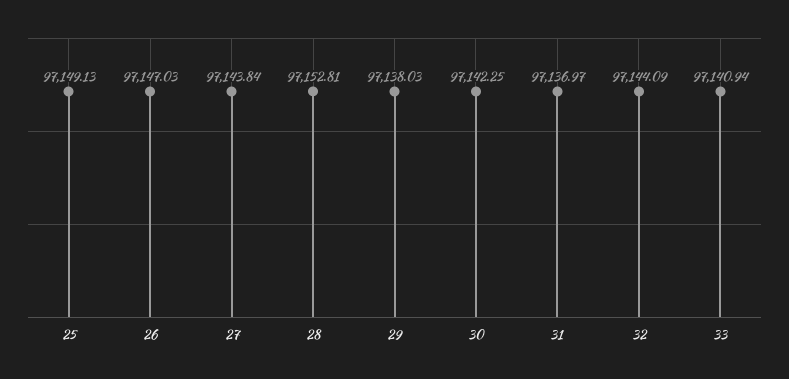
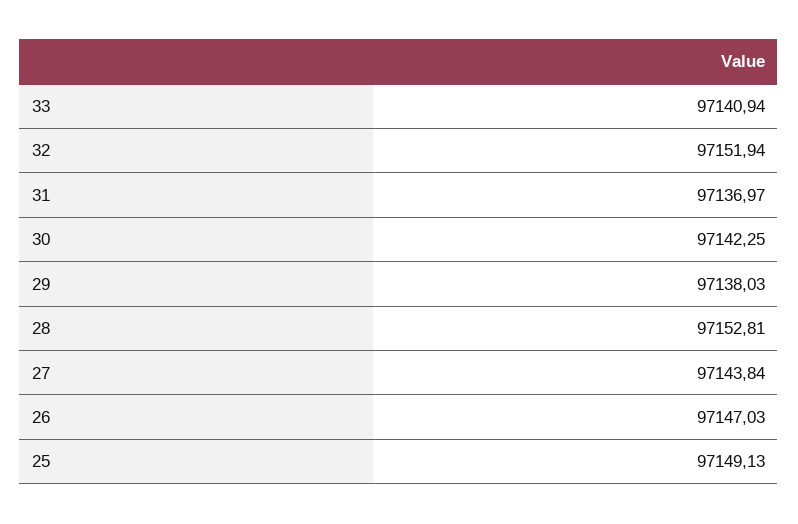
  {
    "25": 97149.13,
    "26": 97147.03,
    "27": 97143.84,
    "28": 97152.81,
    "29": 97138.03,
    "30": 97142.25,
    "31": 97136.97,
-   "32": 97144.09,
+   "32": 97151.94,
    "33": 97140.94
  }

